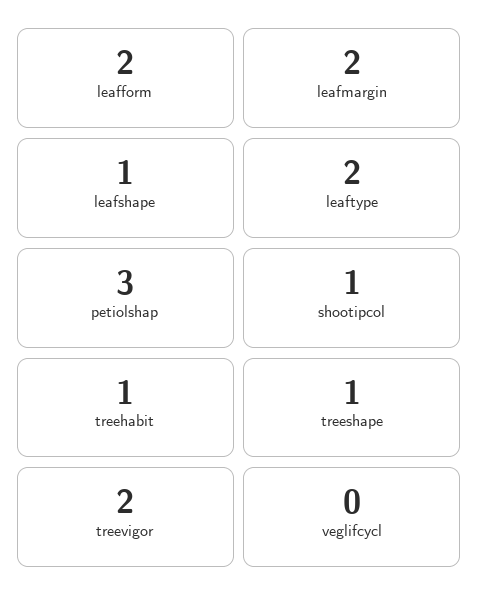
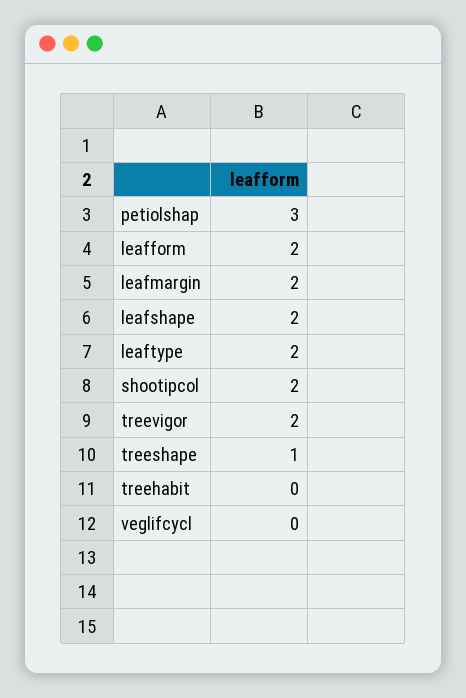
  {
    "leafform": 2,
    "leafmargin": 2,
-   "leafshape": 1,
+   "leafshape": 2,
    "leaftype": 2,
    "petiolshap": 3,
-   "shootipcol": 1,
+   "shootipcol": 2,
-   "treehabit": 1,
+   "treehabit": 0,
    "treeshape": 1,
    "treevigor": 2,
    "veglifcycl": 0
  }

